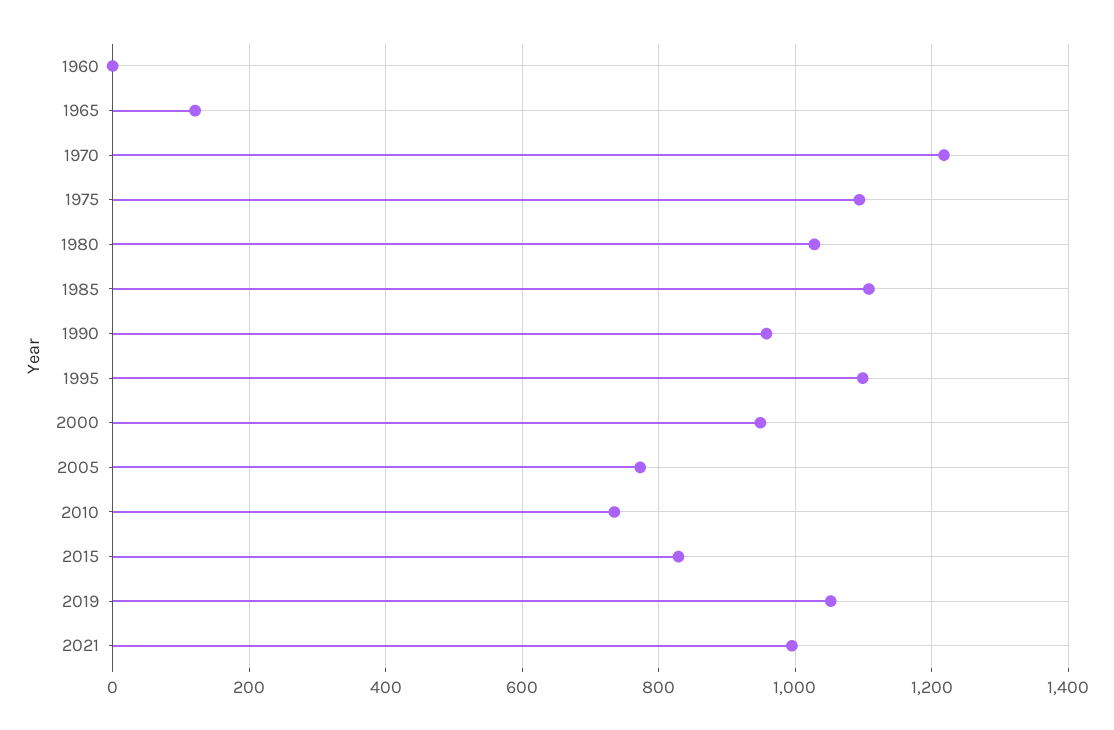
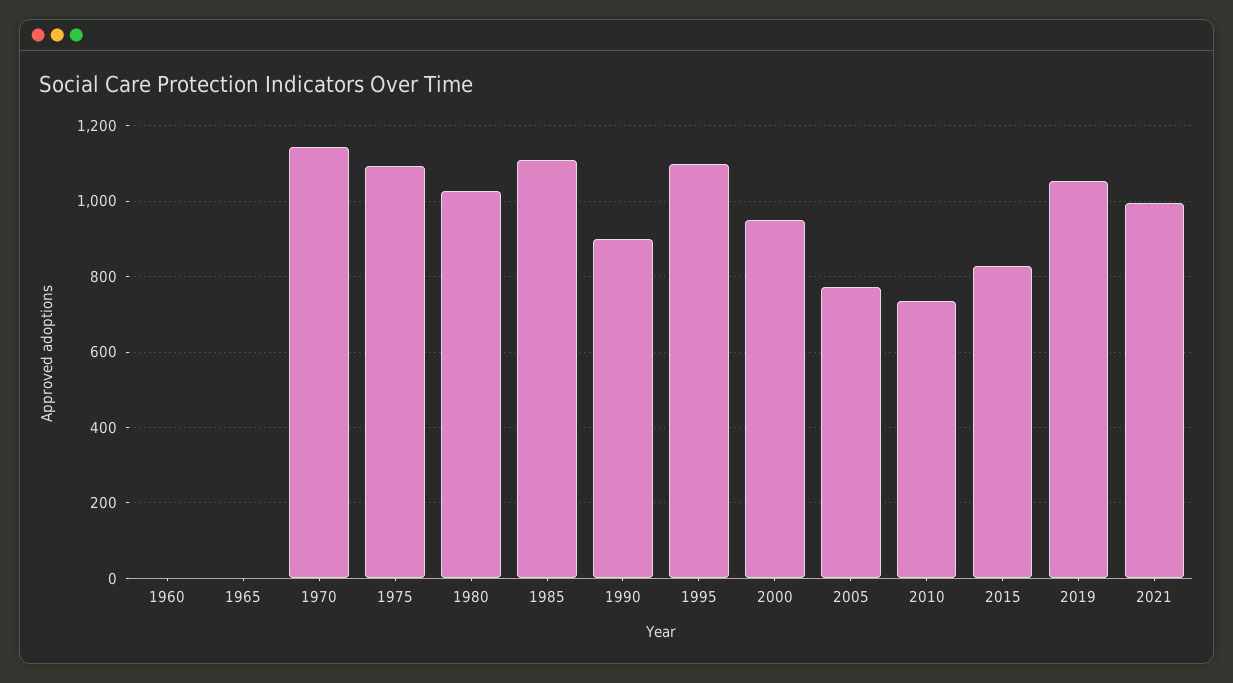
  {
    "1960": 0,
-   "1965": 120,
+   "1965": 0,
-   "1970": 1220,
+   "1970": 1140,
    "1975": 1100,
    "1980": 1020,
    "1985": 1100,
-   "1990": 960,
+   "1990": 900,
    "1995": 1100,
    "2000": 940,
    "2005": 780,
    "2010": 740,
    "2015": 820,
    "2019": 1060,
    "2021": 1000
  }

